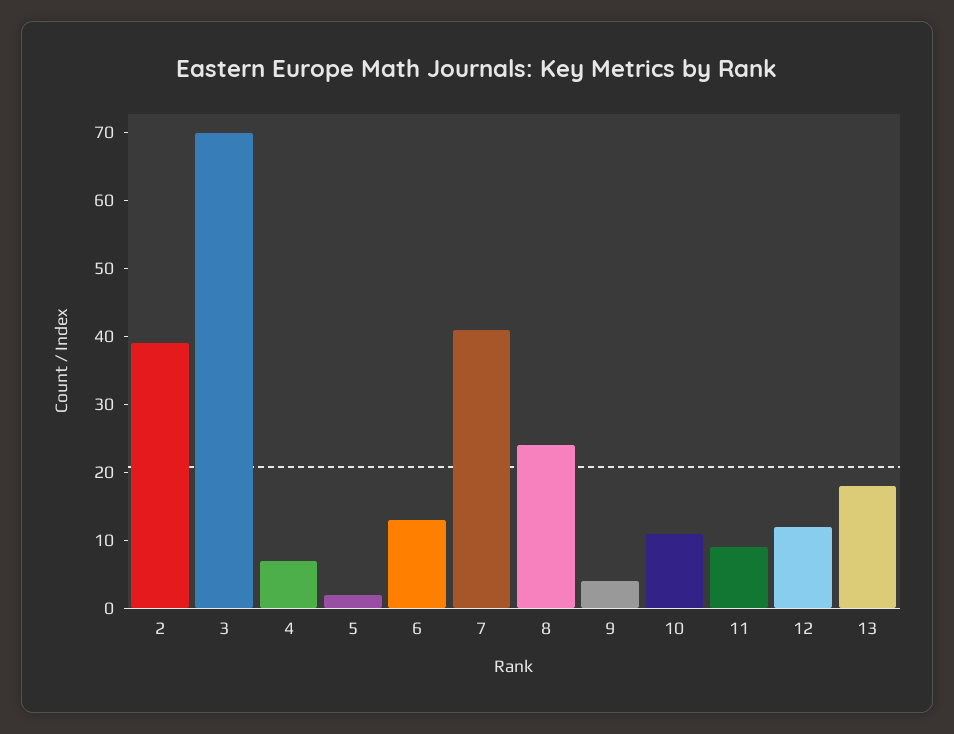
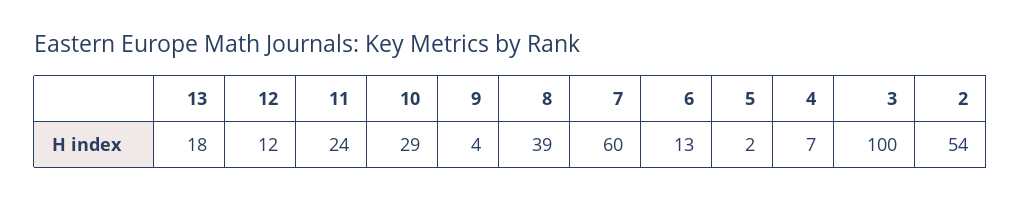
  {
-   "2": 40,
+   "2": 54,
-   "3": 70,
+   "3": 100,
    "4": 7,
    "5": 2,
    "6": 13,
-   "7": 40,
+   "7": 60,
-   "8": 25,
+   "8": 39,
    "9": 4,
-   "10": 10,
+   "10": 29,
-   "11": 10,
+   "11": 24,
    "12": 12,
    "13": 18
  }

